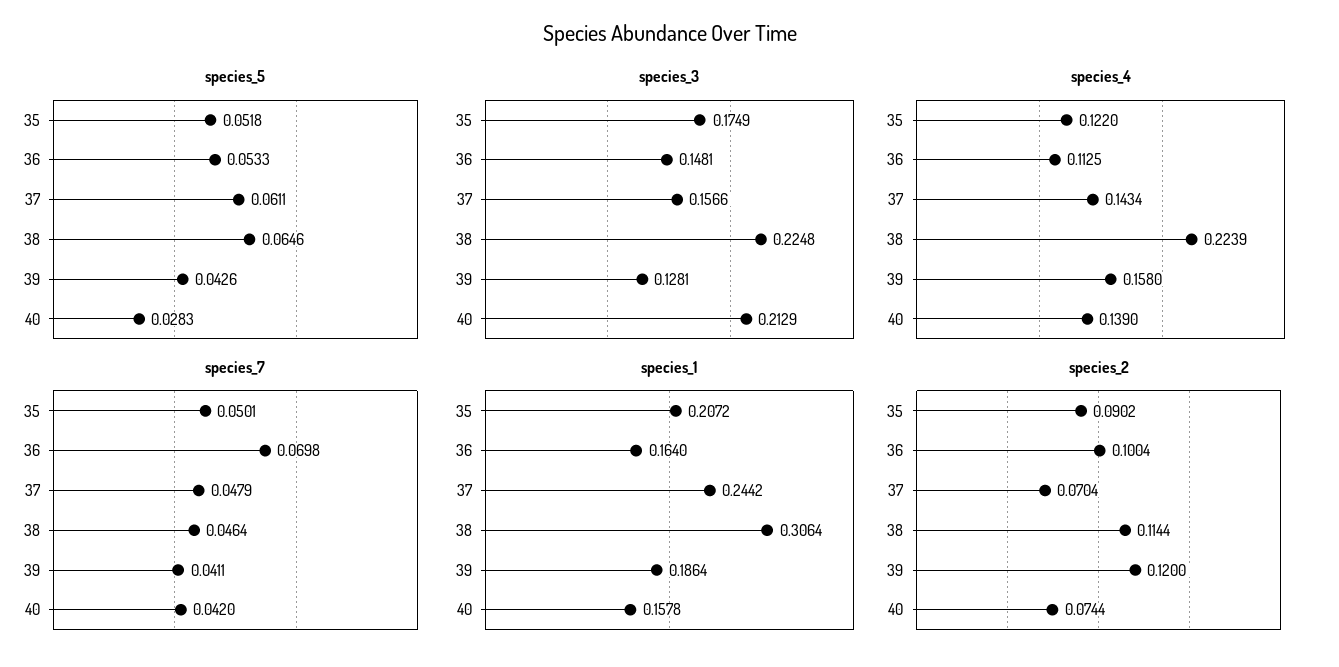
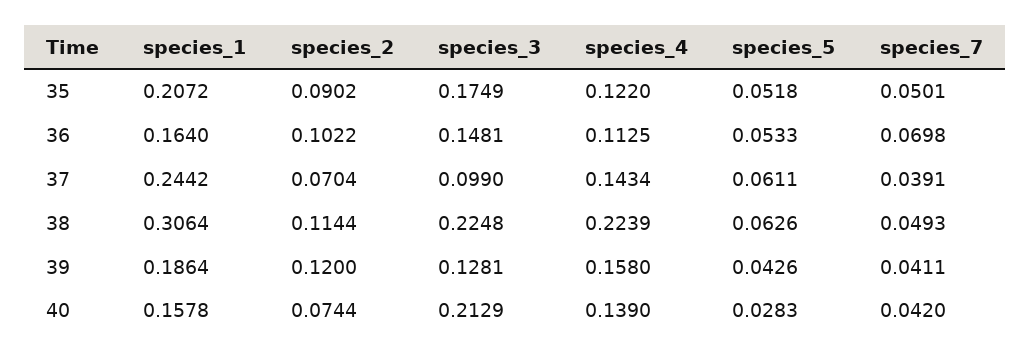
  {
    "species_5": {
      "35": 0.0518,
      "36": 0.0533,
      "37": 0.0611,
-     "38": 0.0646,
+     "38": 0.0626,
      "39": 0.0426,
      "40": 0.0283
    },
    "species_3": {
      "35": 0.1749,
      "36": 0.1481,
-     "37": 0.1566,
+     "37": 0.099,
      "38": 0.2248,
      "39": 0.1281,
      "40": 0.2129
    },
    "species_4": {
      "35": 0.122,
      "36": 0.1125,
      "37": 0.1434,
      "38": 0.2239,
      "39": 0.158,
      "40": 0.139
    },
    "species_7": {
      "35": 0.0501,
      "36": 0.0698,
-     "37": 0.0479,
+     "37": 0.0391,
-     "38": 0.0464,
+     "38": 0.0493,
      "39": 0.0411,
      "40": 0.042
    },
    "species_1": {
      "35": 0.2072,
      "36": 0.164,
      "37": 0.2442,
      "38": 0.3064,
      "39": 0.1864,
      "40": 0.1578
    },
    "species_2": {
      "35": 0.0902,
-     "36": 0.1004,
+     "36": 0.1022,
      "37": 0.0704,
      "38": 0.1144,
      "39": 0.12,
      "40": 0.0744
    }
  }

